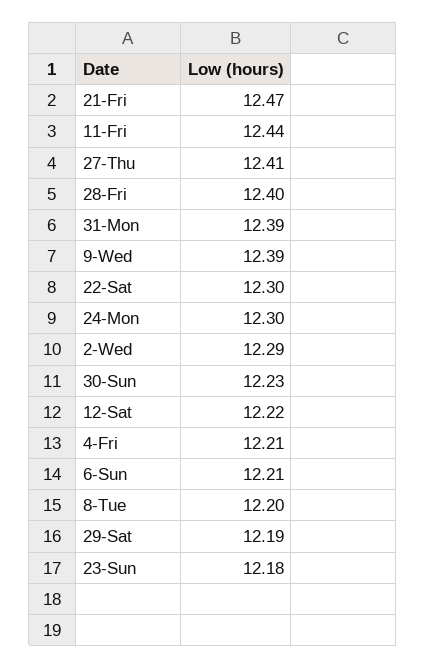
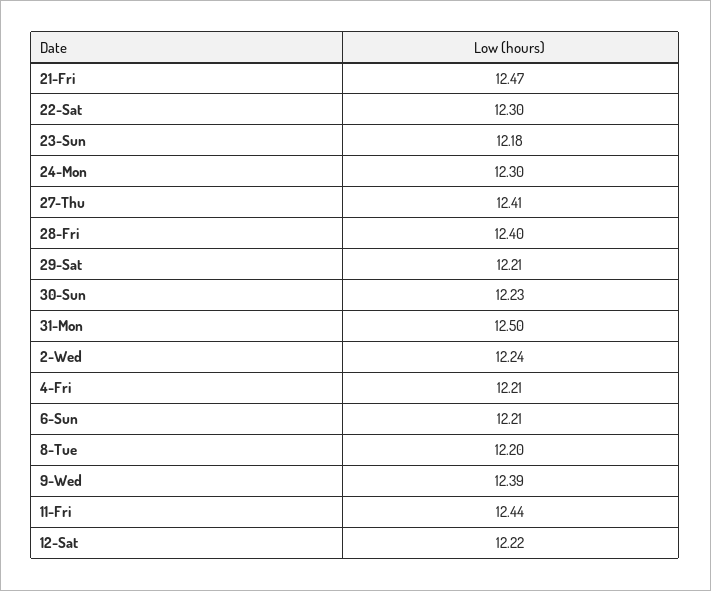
  {
    "21-Fri": 12.47,
    "11-Fri": 12.44,
    "27-Thu": 12.41,
    "28-Fri": 12.4,
-   "31-Mon": 12.39,
+   "31-Mon": 12.5,
    "9-Wed": 12.39,
    "22-Sat": 12.3,
    "24-Mon": 12.3,
-   "2-Wed": 12.29,
+   "2-Wed": 12.24,
    "30-Sun": 12.23,
    "12-Sat": 12.22,
    "4-Fri": 12.21,
    "6-Sun": 12.21,
    "8-Tue": 12.2,
-   "29-Sat": 12.19,
+   "29-Sat": 12.21,
    "23-Sun": 12.18
  }

